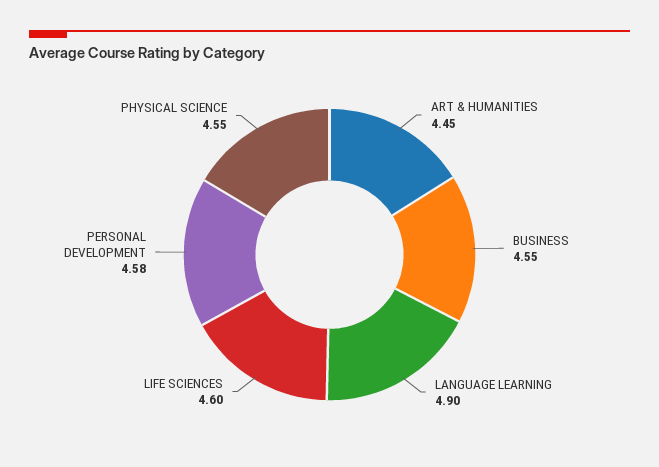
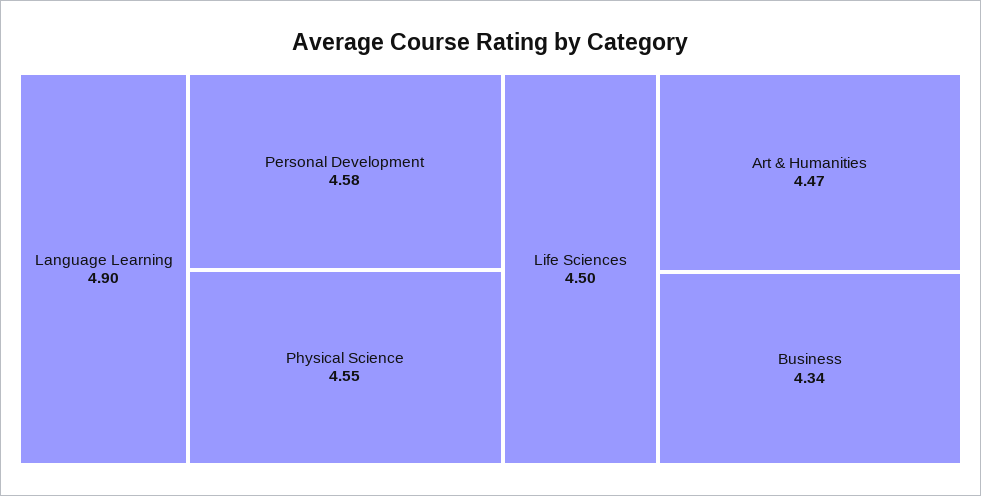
  {
-   "ART & HUMANITIES": 4.45,
+   "ART & HUMANITIES": 4.47,
-   "BUSINESS": 4.55,
+   "BUSINESS": 4.34,
    "LANGUAGE LEARNING": 4.9,
-   "LIFE SCIENCES": 4.6,
+   "LIFE SCIENCES": 4.5,
    "PERSONAL DEVELOPMENT": 4.58,
    "PHYSICAL SCIENCE": 4.55
  }

